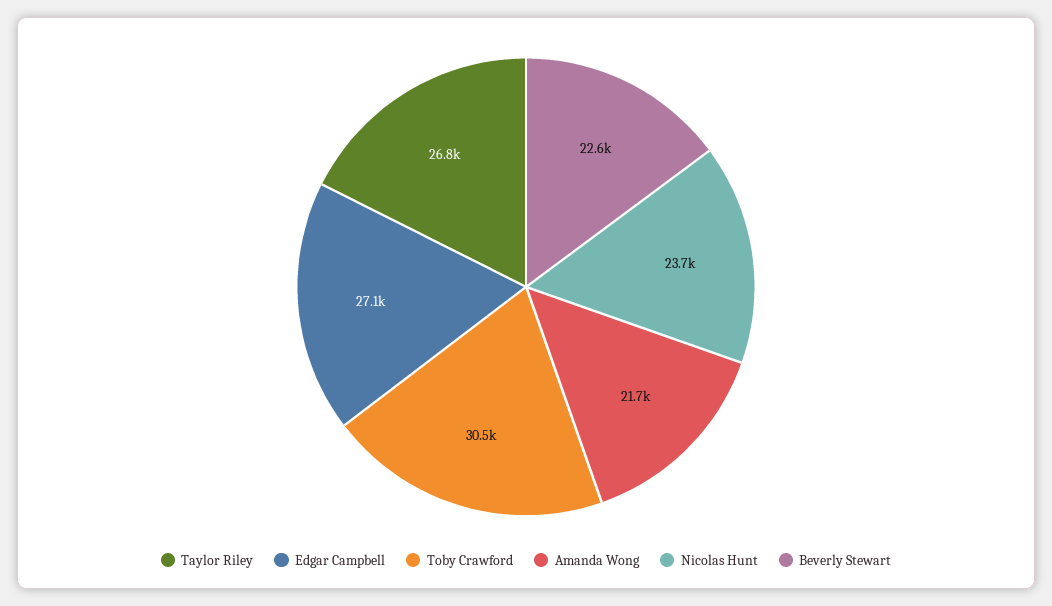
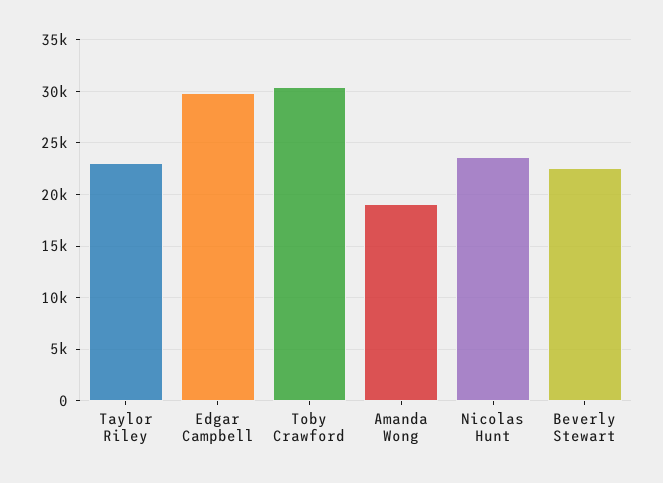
  {
-   "Taylor Riley": 26800,
+   "Taylor Riley": 23000,
-   "Edgar Campbell": 27100,
+   "Edgar Campbell": 30000,
    "Toby Crawford": 30500,
-   "Amanda Wong": 21700,
+   "Amanda Wong": 19000,
    "Nicolas Hunt": 23700,
    "Beverly Stewart": 22600
  }

